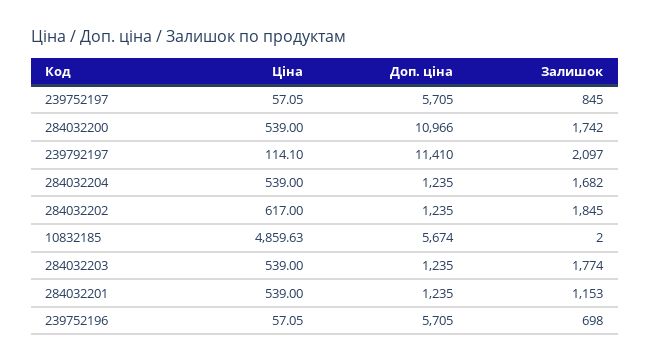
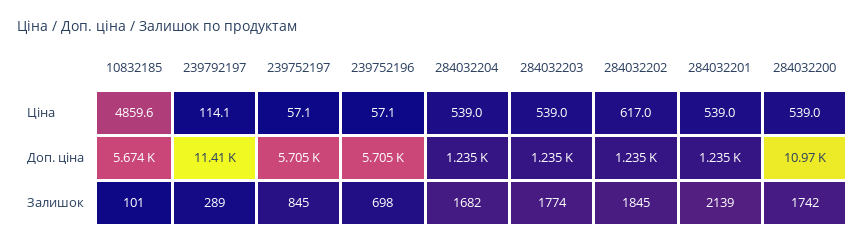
  {
    "Ціна": {
      "239752197": 57.05,
      "284032200": 539,
      "239792197": 114.1,
      "284032204": 539,
      "284032202": 617,
      "10832185": 4859.63,
      "284032203": 539,
      "284032201": 539,
      "239752196": 57.05
    },
    "Доп. ціна": {
      "239752197": 5705,
      "284032200": 10966,
      "239792197": 11410,
      "284032204": 1235,
      "284032202": 1235,
      "10832185": 5674,
      "284032203": 1235,
      "284032201": 1235,
      "239752196": 5705
    },
    "Залишок": {
      "239752197": 845,
      "284032200": 1742,
-     "239792197": 2097,
+     "239792197": 289,
      "284032204": 1682,
      "284032202": 1845,
-     "10832185": 2,
+     "10832185": 101,
      "284032203": 1774,
-     "284032201": 1153,
+     "284032201": 2139,
      "239752196": 698
    }
  }

